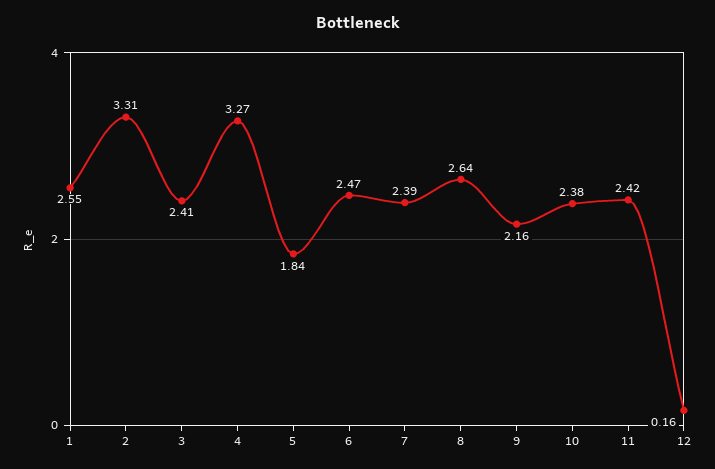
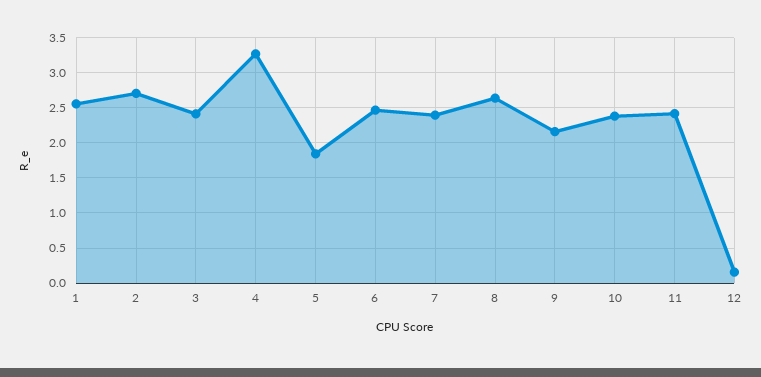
  {
    "1": 2.55,
-   "2": 3.31,
+   "2": 2.7,
    "3": 2.41,
    "4": 3.27,
    "5": 1.84,
    "6": 2.47,
    "7": 2.39,
    "8": 2.64,
    "9": 2.16,
    "10": 2.38,
    "11": 2.42,
    "12": 0.16
  }

